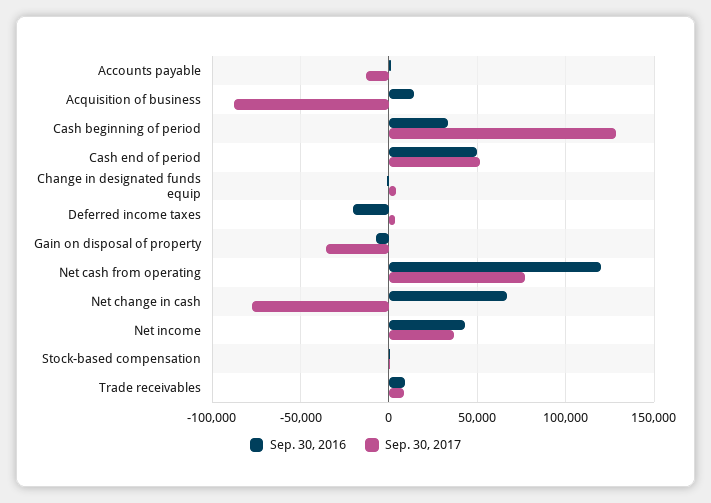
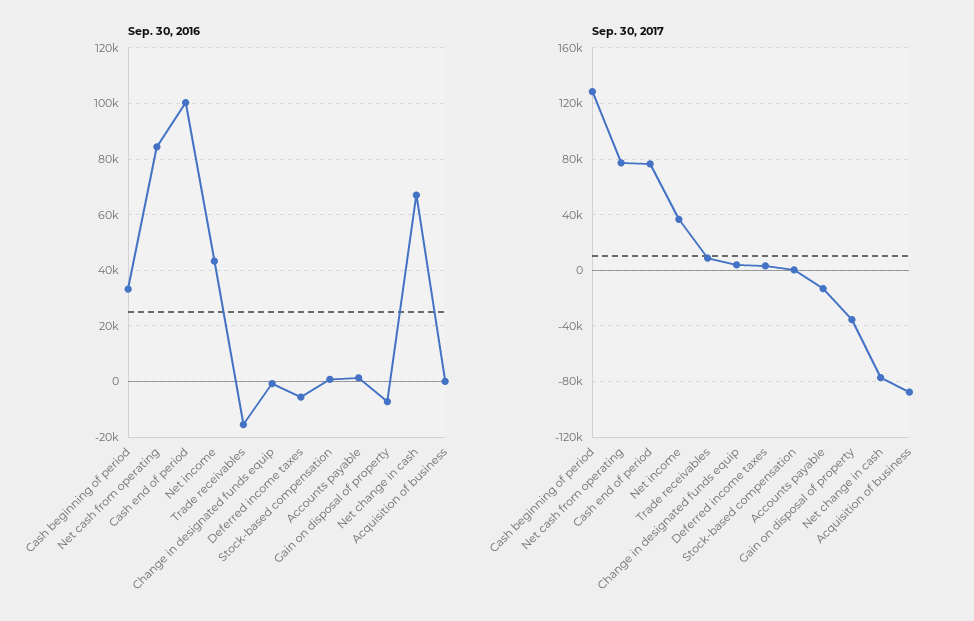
  {
    "Sep. 30, 2016": {
      "Accounts payable": 2500,
-     "Acquisition of business": 15000,
+     "Acquisition of business": 0,
      "Cash beginning of period": 32500,
-     "Cash end of period": 50000,
+     "Cash end of period": 100000,
      "Change in designated funds equip": 0,
-     "Deferred income taxes": -20000,
+     "Deferred income taxes": -5000,
      "Gain on disposal of property": -7500,
-     "Net cash from operating": 120000,
+     "Net cash from operating": 85000,
      "Net change in cash": 67500,
      "Net income": 42500,
      "Stock-based compensation": 0,
-     "Trade receivables": 10000
+     "Trade receivables": -15000
    },
    "Sep. 30, 2017": {
      "Accounts payable": -15000,
      "Acquisition of business": -90000,
      "Cash beginning of period": 130000,
-     "Cash end of period": 50000,
+     "Cash end of period": 75000,
      "Change in designated funds equip": 5000,
      "Deferred income taxes": 5000,
      "Gain on disposal of property": -35000,
      "Net cash from operating": 75000,
      "Net change in cash": -75000,
      "Net income": 35000,
      "Stock-based compensation": 0,
      "Trade receivables": 10000
    }
  }

